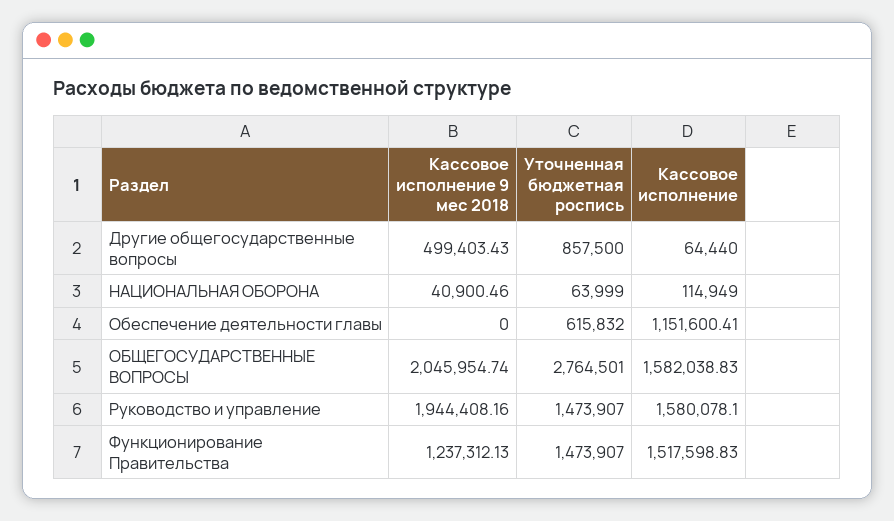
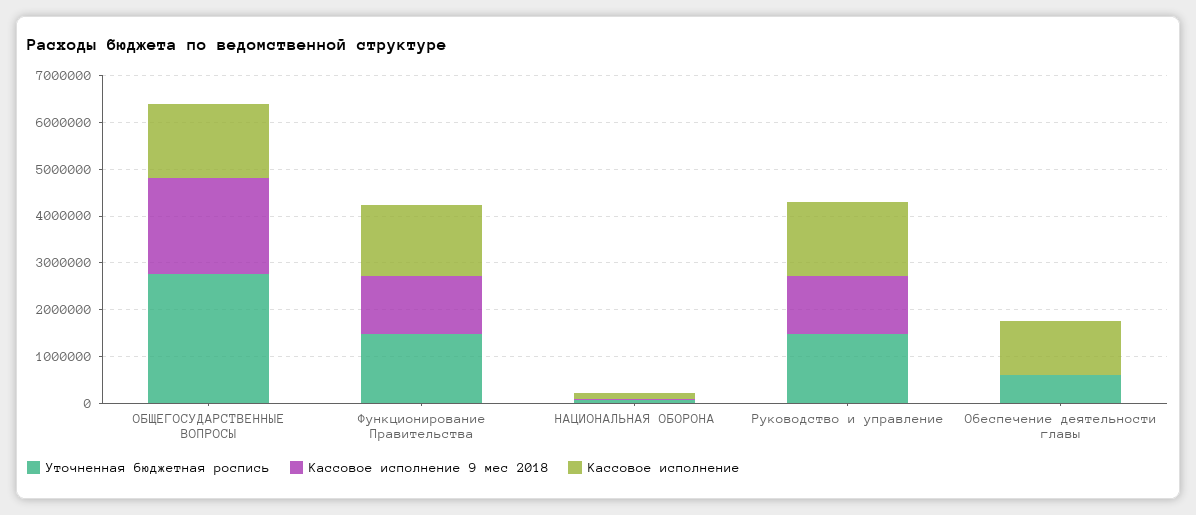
  {
    "Кассовое исполнение 9 мес 2018": {
-     "Другие общегосударственные вопросы": 499403.43,
      "НАЦИОНАЛЬНАЯ ОБОРОНА": 40900.46,
      "Обеспечение деятельности главы": 0,
      "ОБЩЕГОСУДАРСТВЕННЫЕ ВОПРОСЫ": 2045954.74,
-     "Руководство и управление": 1944408.16,
+     "Руководство и управление": 1200000,
      "Функционирование Правительства": 1237312.13
    },
    "Уточненная бюджетная роспись": {
-     "Другие общегосударственные вопросы": 857500,
      "НАЦИОНАЛЬНАЯ ОБОРОНА": 63999,
      "Обеспечение деятельности главы": 615832,
      "ОБЩЕГОСУДАРСТВЕННЫЕ ВОПРОСЫ": 2764501,
      "Руководство и управление": 1473907,
      "Функционирование Правительства": 1473907
    },
    "Кассовое исполнение": {
-     "Другие общегосударственные вопросы": 64440,
      "НАЦИОНАЛЬНАЯ ОБОРОНА": 114949,
      "Обеспечение деятельности главы": 1151600.41,
      "ОБЩЕГОСУДАРСТВЕННЫЕ ВОПРОСЫ": 1582038.83,
      "Руководство и управление": 1580078.1,
      "Функционирование Правительства": 1517598.83
    }
  }

